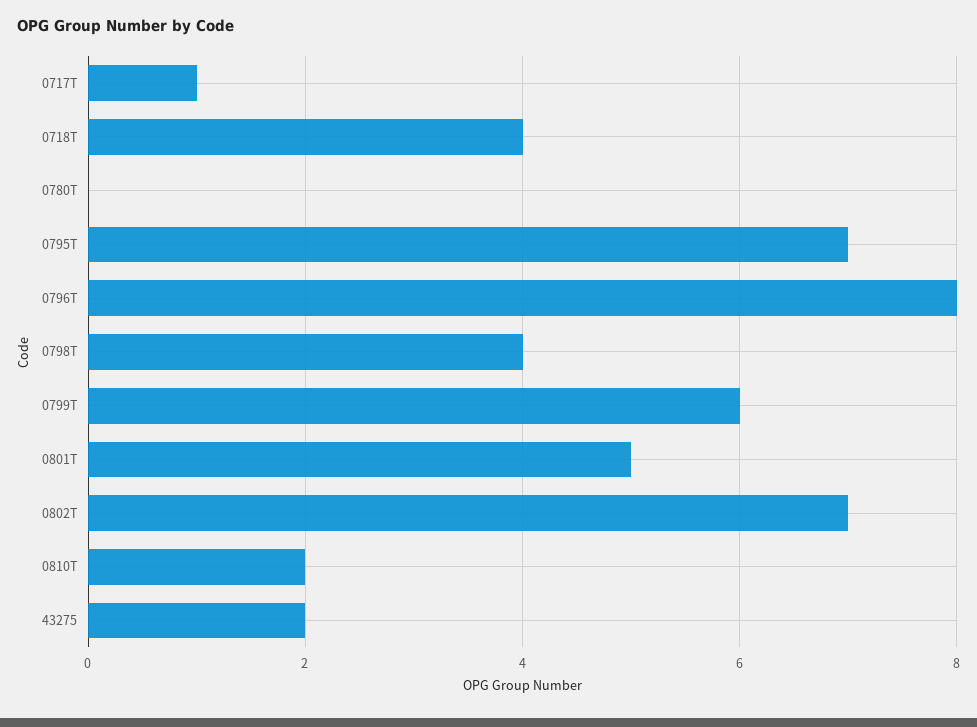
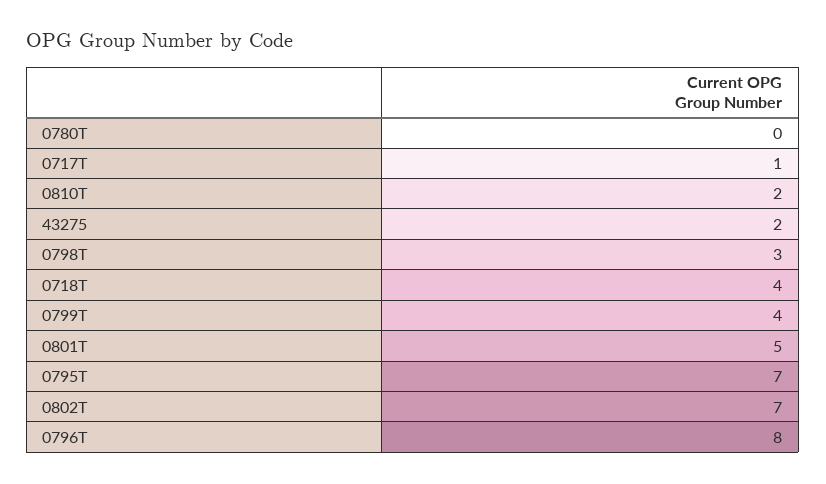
  {
    "0717T": 1,
    "0718T": 4,
    "0780T": 0,
    "0795T": 7,
    "0796T": 8,
-   "0798T": 4,
+   "0798T": 3,
-   "0799T": 6,
+   "0799T": 4,
    "0801T": 5,
    "0802T": 7,
    "0810T": 2,
    "43275": 2
  }

